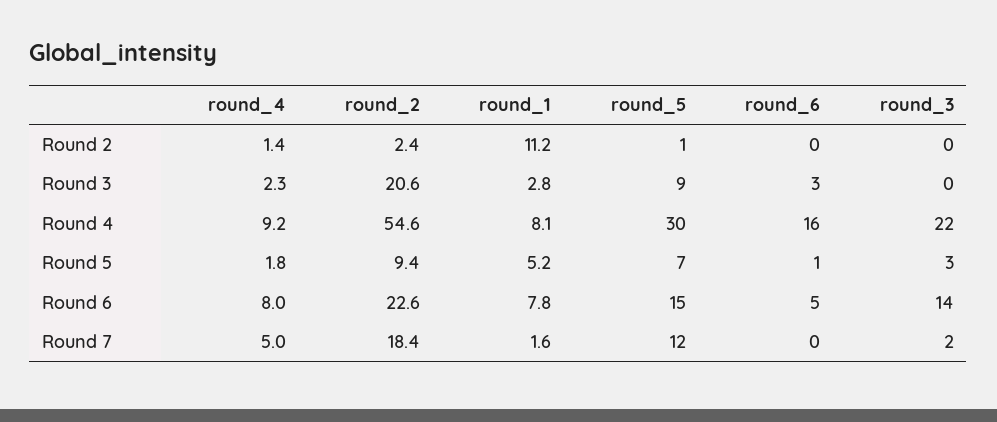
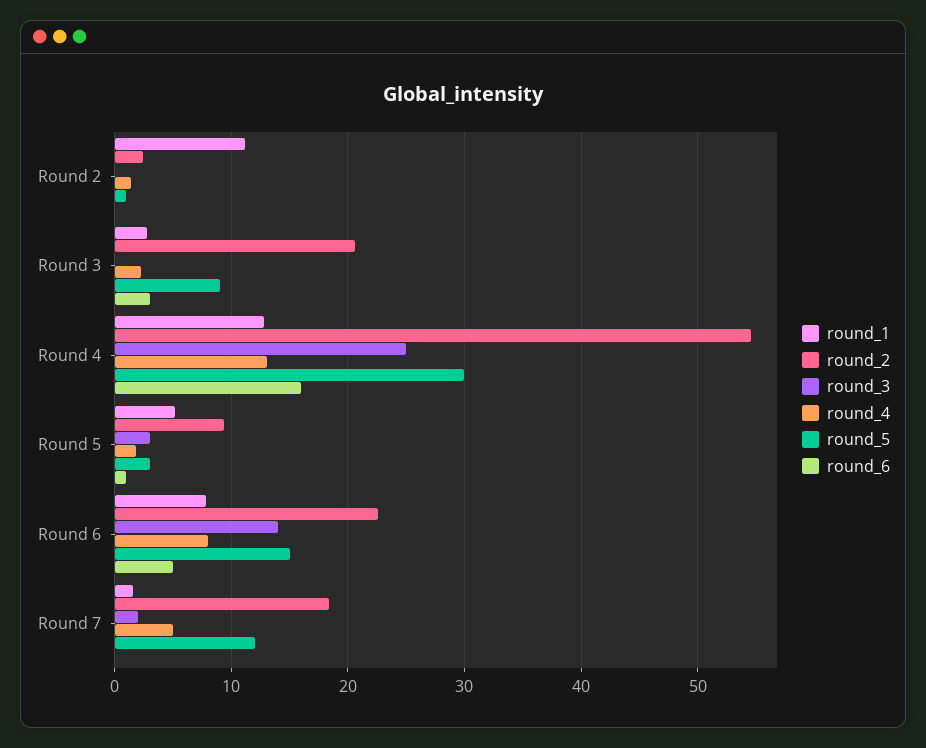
  {
    "round_4": {
      "Round 2": 1.4,
      "Round 3": 2.3,
-     "Round 4": 9.2,
+     "Round 4": 13,
      "Round 5": 1.8,
      "Round 6": 8,
      "Round 7": 5
    },
    "round_2": {
      "Round 2": 2.4,
      "Round 3": 20.6,
      "Round 4": 54.6,
      "Round 5": 9.4,
      "Round 6": 22.6,
      "Round 7": 18.4
    },
    "round_1": {
      "Round 2": 11.2,
      "Round 3": 2.8,
-     "Round 4": 8.1,
+     "Round 4": 13,
      "Round 5": 5.2,
      "Round 6": 7.8,
      "Round 7": 1.6
    },
    "round_5": {
      "Round 2": 1,
      "Round 3": 9,
      "Round 4": 30,
-     "Round 5": 7,
+     "Round 5": 3,
      "Round 6": 15,
      "Round 7": 12
    },
    "round_6": {
      "Round 2": 0,
      "Round 3": 3,
      "Round 4": 16,
      "Round 5": 1,
      "Round 6": 5,
      "Round 7": 0
    },
    "round_3": {
      "Round 2": 0,
      "Round 3": 0,
-     "Round 4": 22,
+     "Round 4": 25,
      "Round 5": 3,
      "Round 6": 14,
      "Round 7": 2
    }
  }

